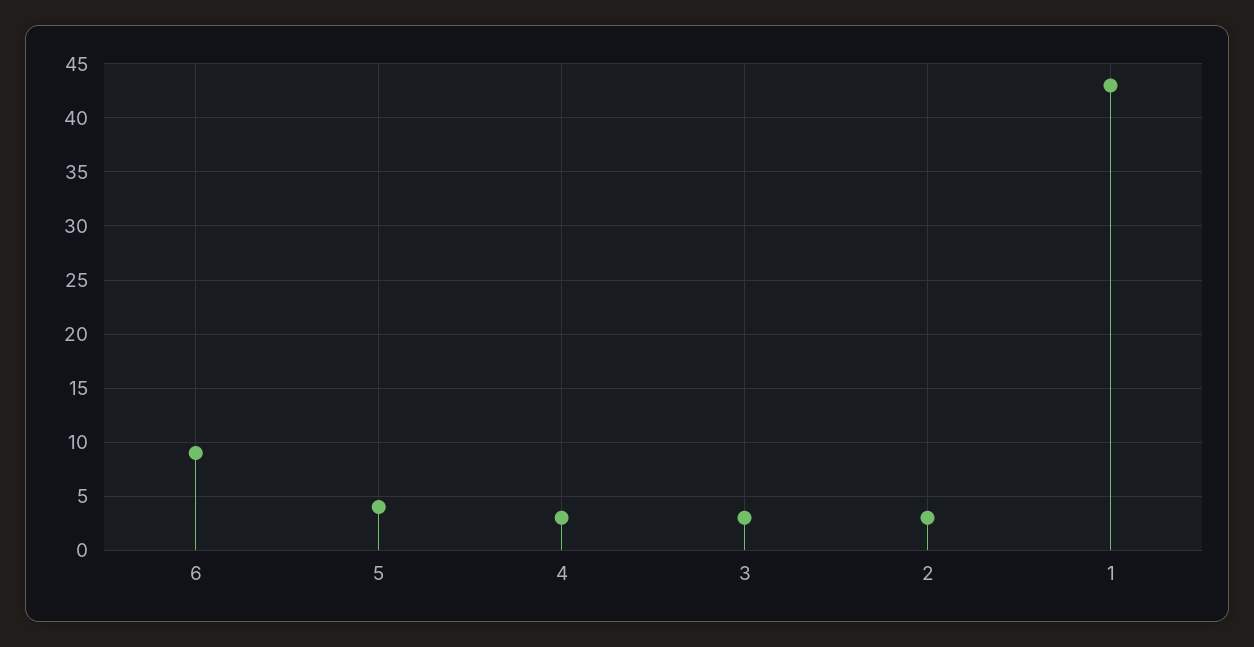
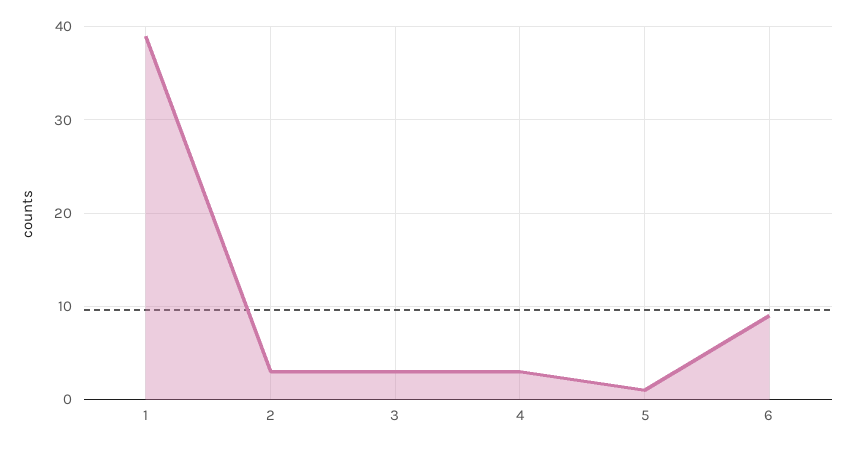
  {
    "6": 9,
-   "5": 4,
+   "5": 1,
    "4": 3,
    "3": 3,
    "2": 3,
-   "1": 43
+   "1": 39
  }

